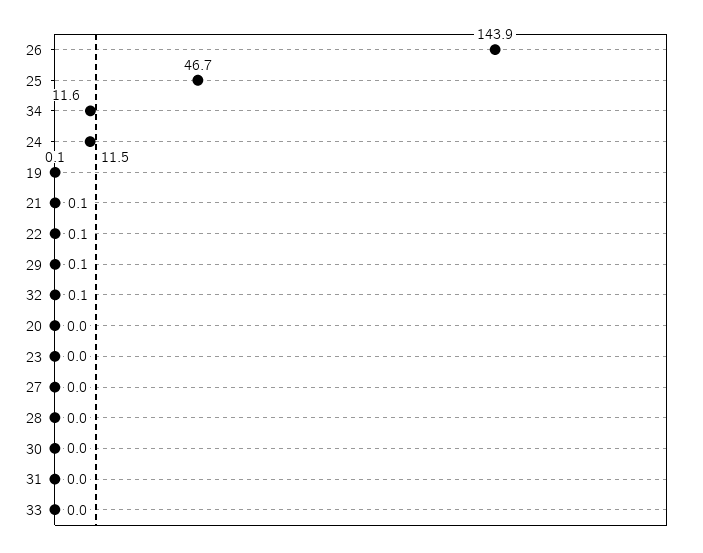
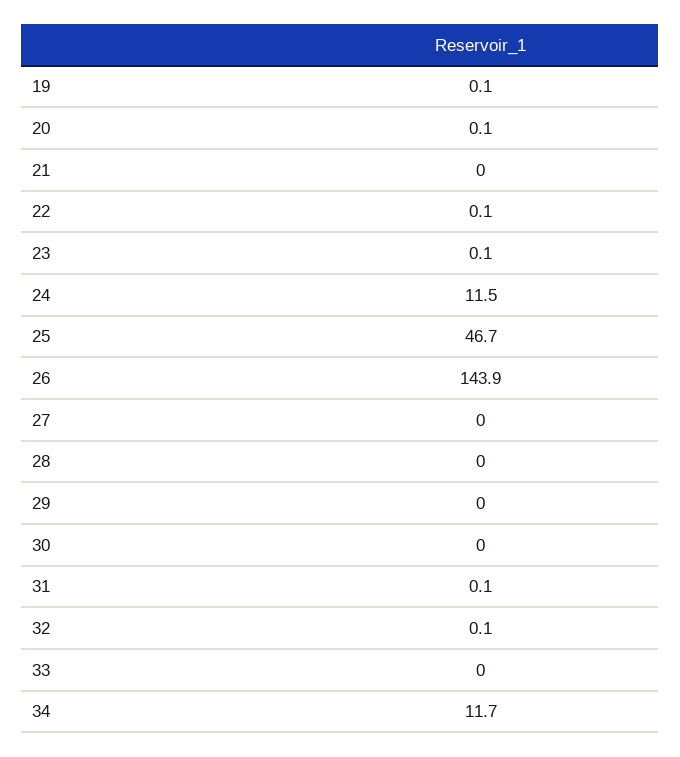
  {
    "26": 143.9,
    "25": 46.7,
-   "34": 11.6,
+   "34": 11.7,
    "24": 11.5,
    "19": 0.1,
-   "21": 0.1,
+   "21": 0,
    "22": 0.1,
-   "29": 0.1,
+   "29": 0,
    "32": 0.1,
-   "20": 0,
+   "20": 0.1,
-   "23": 0,
+   "23": 0.1,
    "27": 0,
    "28": 0,
    "30": 0,
-   "31": 0,
+   "31": 0.1,
    "33": 0
  }

